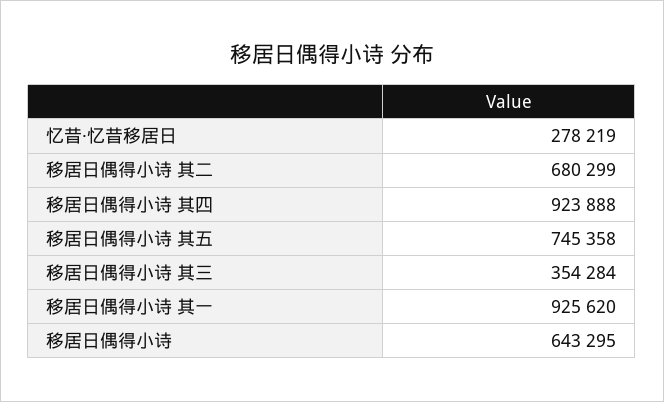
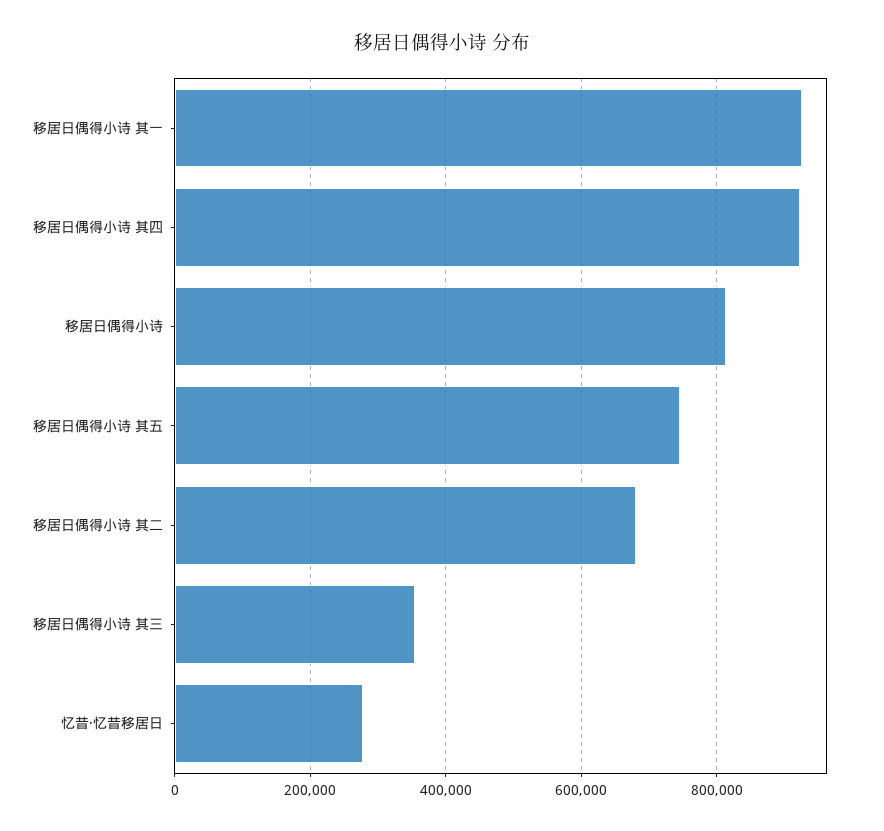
  {
    "忆昔·忆昔移居日": 278219,
    "移居日偶得小诗 其二": 680299,
    "移居日偶得小诗 其四": 923888,
    "移居日偶得小诗 其五": 745358,
    "移居日偶得小诗 其三": 354284,
    "移居日偶得小诗 其一": 925620,
-   "移居日偶得小诗": 643295
+   "移居日偶得小诗": 820000
  }

